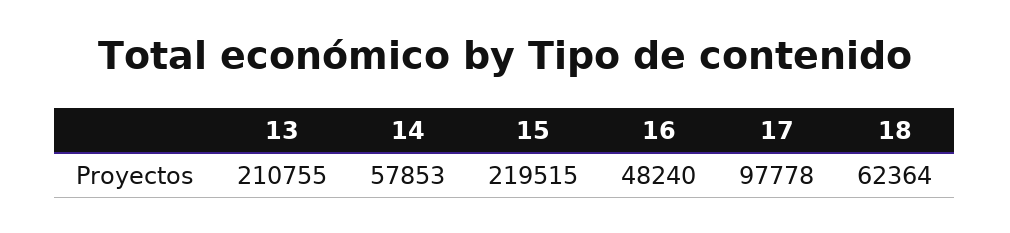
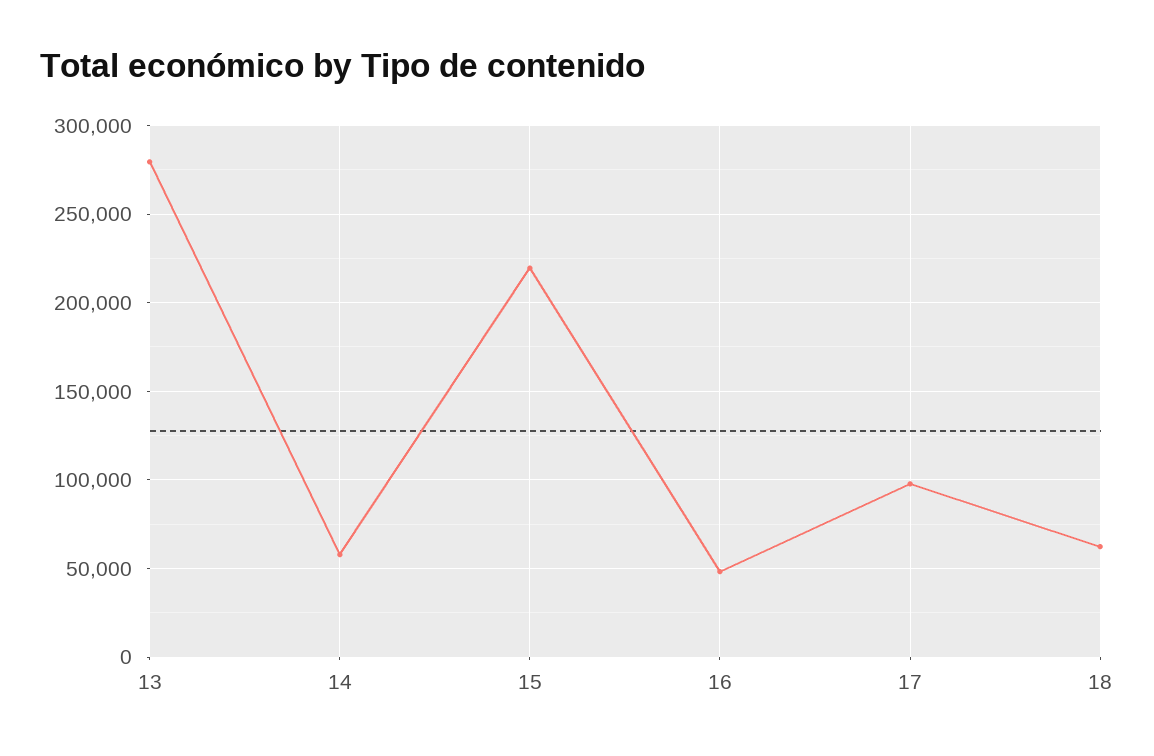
  {
-   "13": 210755,
+   "13": 280000,
    "14": 57853,
    "15": 219515,
    "16": 48240,
    "17": 97778,
    "18": 62364
  }

